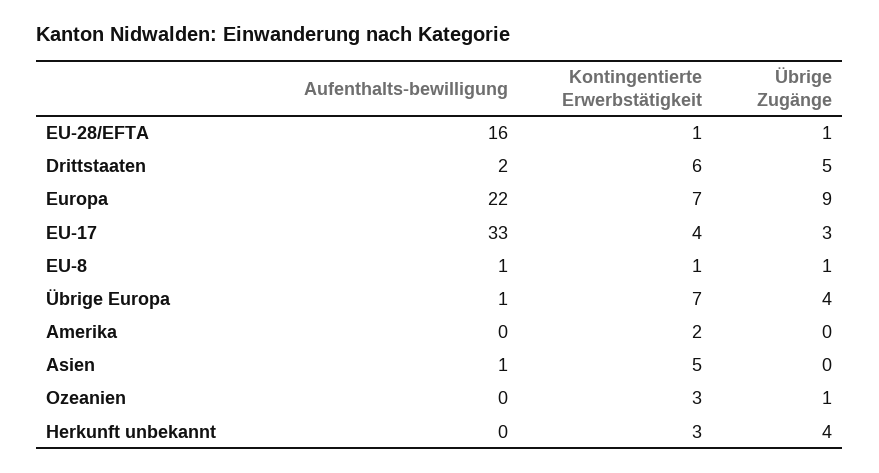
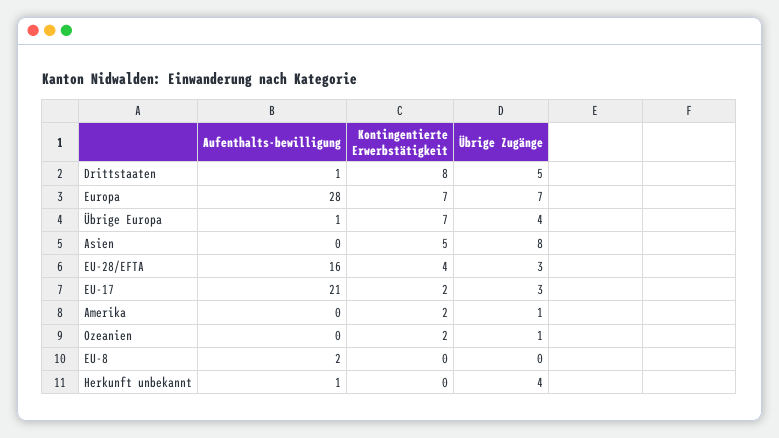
  {
    "Aufenthalts-bewilligung": {
      "EU-28/EFTA": 16,
-     "Drittstaaten": 2,
+     "Drittstaaten": 1,
-     "Europa": 22,
+     "Europa": 28,
-     "EU-17": 33,
+     "EU-17": 21,
-     "EU-8": 1,
+     "EU-8": 2,
      "Übrige Europa": 1,
      "Amerika": 0,
-     "Asien": 1,
+     "Asien": 0,
      "Ozeanien": 0,
-     "Herkunft unbekannt": 0
+     "Herkunft unbekannt": 1
    },
    "Kontingentierte Erwerbstätigkeit": {
-     "EU-28/EFTA": 1,
+     "EU-28/EFTA": 4,
-     "Drittstaaten": 6,
+     "Drittstaaten": 8,
      "Europa": 7,
-     "EU-17": 4,
+     "EU-17": 2,
-     "EU-8": 1,
+     "EU-8": 0,
      "Übrige Europa": 7,
      "Amerika": 2,
      "Asien": 5,
-     "Ozeanien": 3,
+     "Ozeanien": 2,
-     "Herkunft unbekannt": 3
+     "Herkunft unbekannt": 0
    },
    "Übrige Zugänge": {
-     "EU-28/EFTA": 1,
+     "EU-28/EFTA": 3,
      "Drittstaaten": 5,
-     "Europa": 9,
+     "Europa": 7,
      "EU-17": 3,
-     "EU-8": 1,
+     "EU-8": 0,
      "Übrige Europa": 4,
-     "Amerika": 0,
+     "Amerika": 1,
-     "Asien": 0,
+     "Asien": 8,
      "Ozeanien": 1,
      "Herkunft unbekannt": 4
    }
  }

